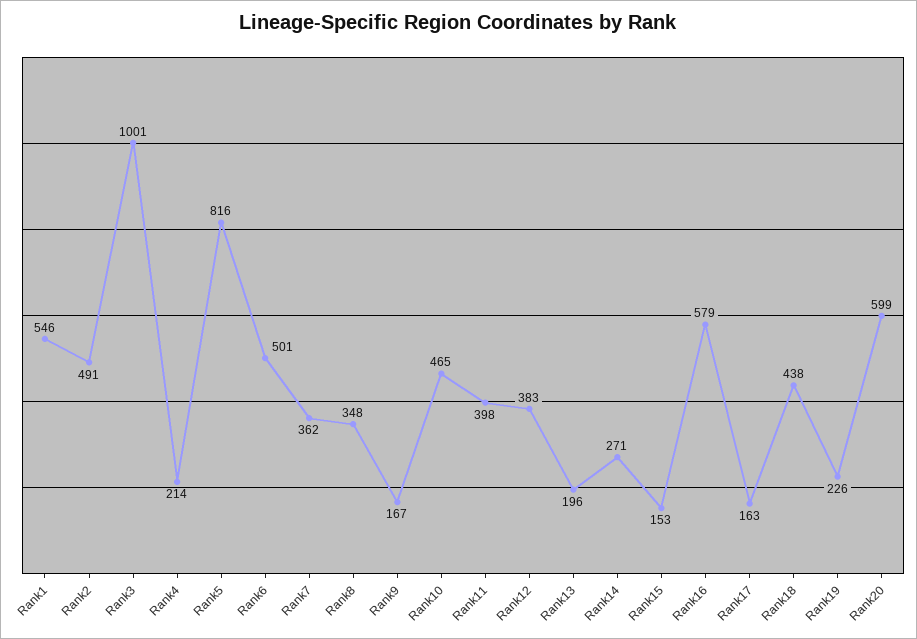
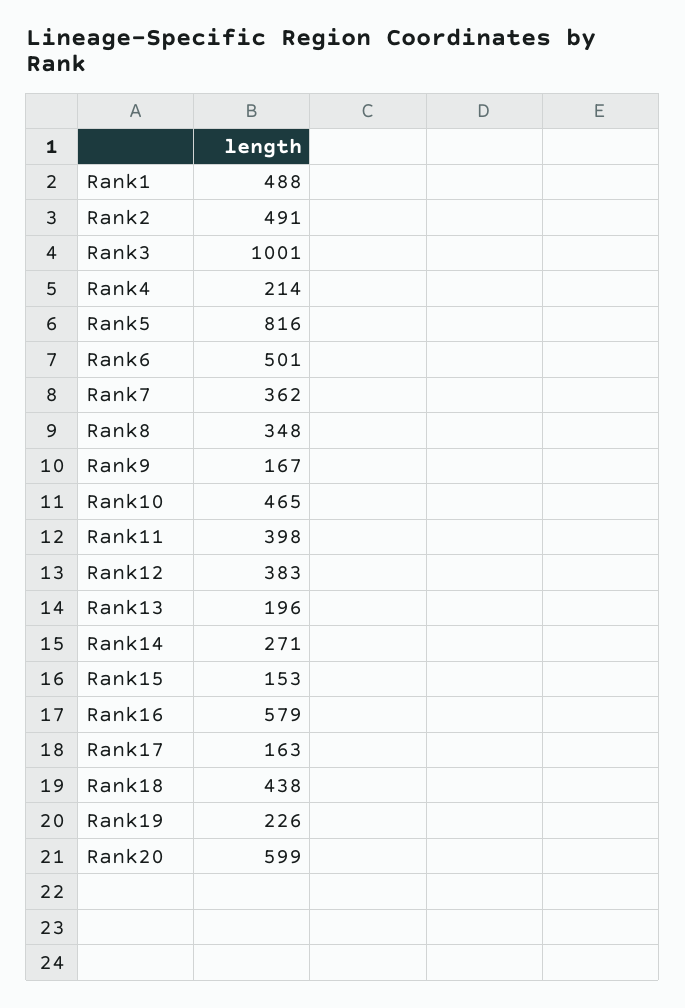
  {
-   "Rank1": 546,
+   "Rank1": 488,
    "Rank2": 491,
    "Rank3": 1001,
    "Rank4": 214,
    "Rank5": 816,
    "Rank6": 501,
    "Rank7": 362,
    "Rank8": 348,
    "Rank9": 167,
    "Rank10": 465,
    "Rank11": 398,
    "Rank12": 383,
    "Rank13": 196,
    "Rank14": 271,
    "Rank15": 153,
    "Rank16": 579,
    "Rank17": 163,
    "Rank18": 438,
    "Rank19": 226,
    "Rank20": 599
  }

